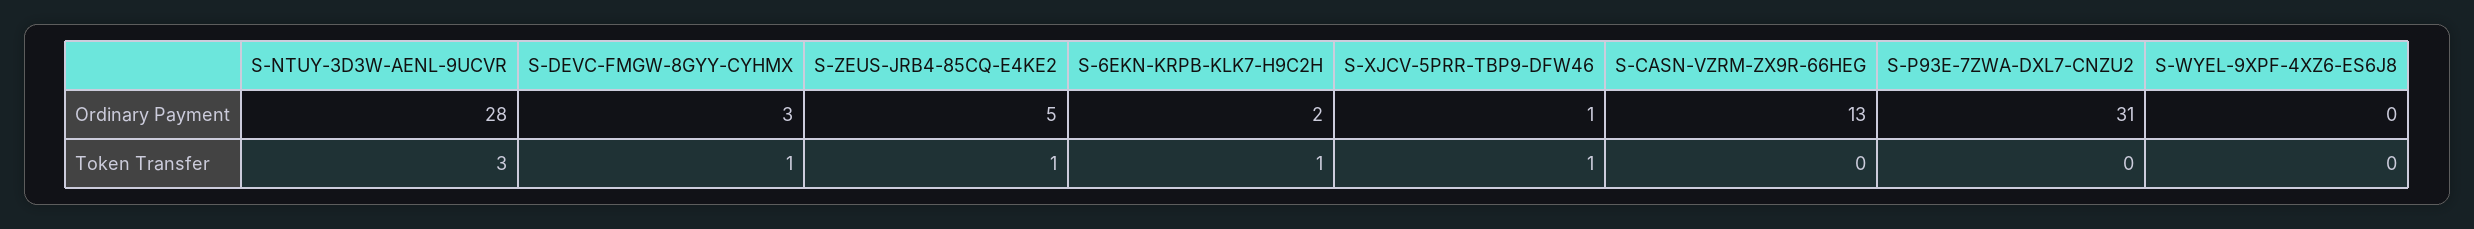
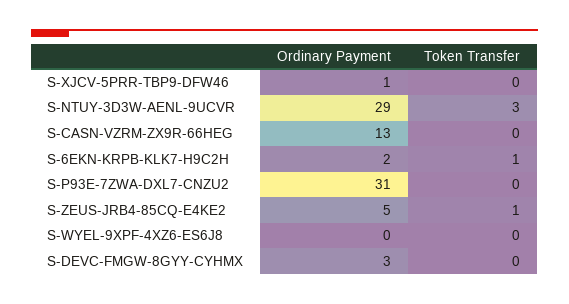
  {
    "S-NTUY-3D3W-AENL-9UCVR": {
-     "Ordinary Payment": 28,
+     "Ordinary Payment": 29,
      "Token Transfer": 3
    },
    "S-DEVC-FMGW-8GYY-CYHMX": {
      "Ordinary Payment": 3,
-     "Token Transfer": 1
+     "Token Transfer": 0
    },
    "S-ZEUS-JRB4-85CQ-E4KE2": {
      "Ordinary Payment": 5,
      "Token Transfer": 1
    },
    "S-6EKN-KRPB-KLK7-H9C2H": {
      "Ordinary Payment": 2,
      "Token Transfer": 1
    },
    "S-XJCV-5PRR-TBP9-DFW46": {
      "Ordinary Payment": 1,
-     "Token Transfer": 1
+     "Token Transfer": 0
    },
    "S-CASN-VZRM-ZX9R-66HEG": {
      "Ordinary Payment": 13,
      "Token Transfer": 0
    },
    "S-P93E-7ZWA-DXL7-CNZU2": {
      "Ordinary Payment": 31,
      "Token Transfer": 0
    },
    "S-WYEL-9XPF-4XZ6-ES6J8": {
      "Ordinary Payment": 0,
      "Token Transfer": 0
    }
  }

